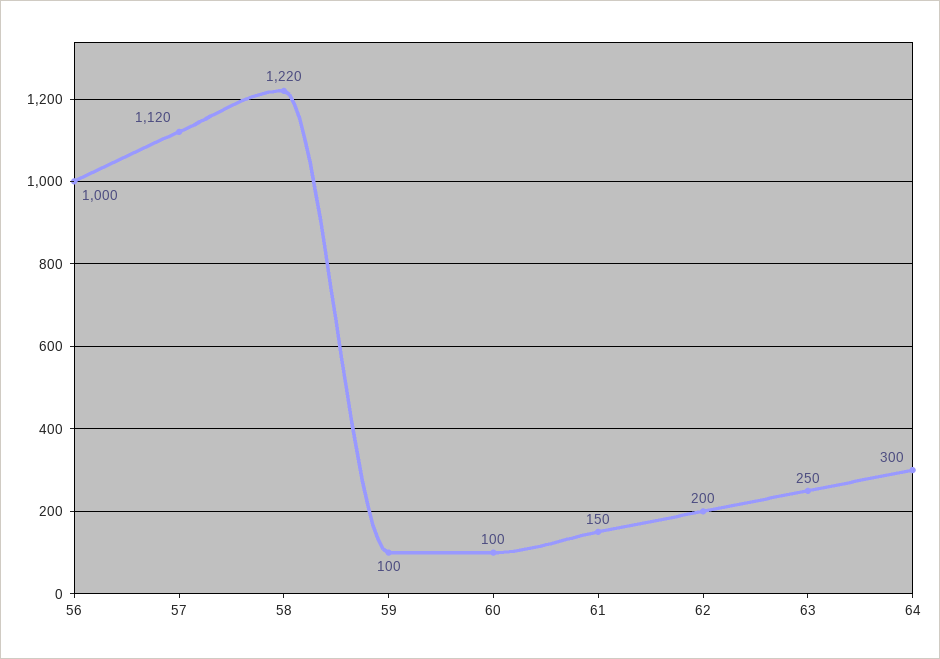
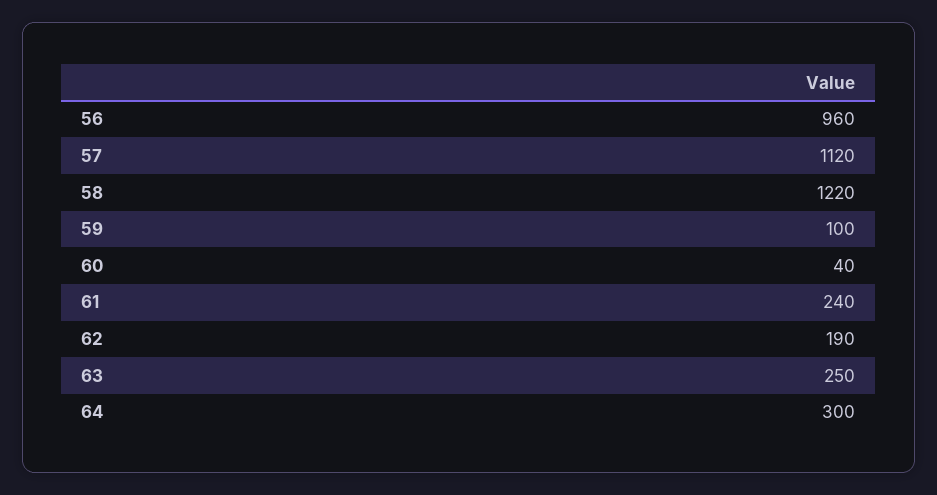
  {
-   "56": 1000,
+   "56": 960,
    "57": 1120,
    "58": 1220,
    "59": 100,
-   "60": 100,
+   "60": 40,
-   "61": 150,
+   "61": 240,
-   "62": 200,
+   "62": 190,
    "63": 250,
    "64": 300
  }

